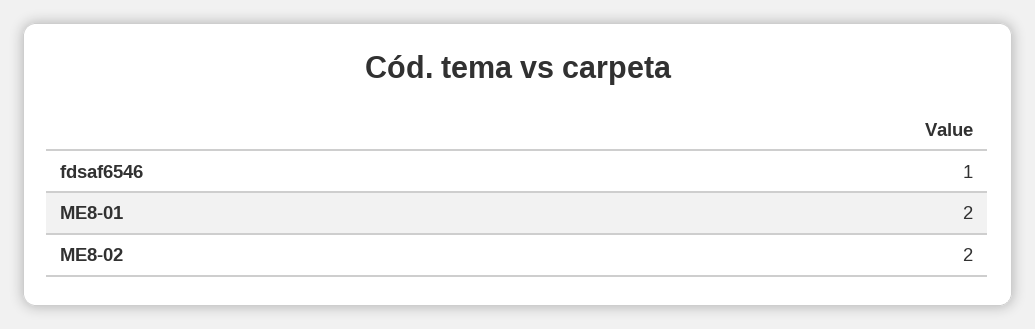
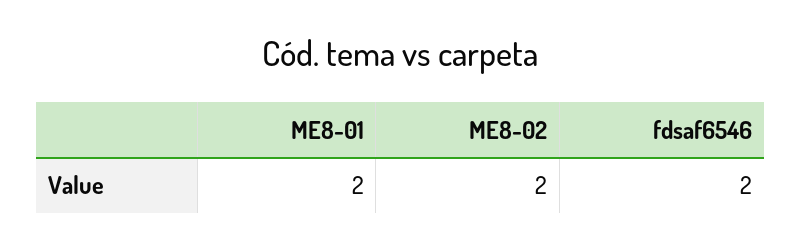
  {
-   "fdsaf6546": 1,
+   "fdsaf6546": 2,
    "ME8-01": 2,
    "ME8-02": 2
  }

